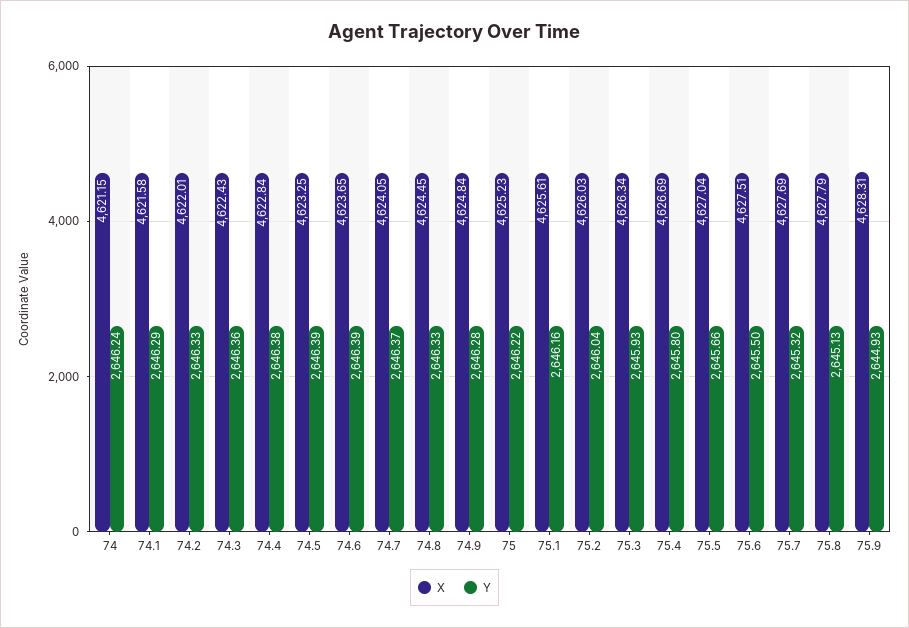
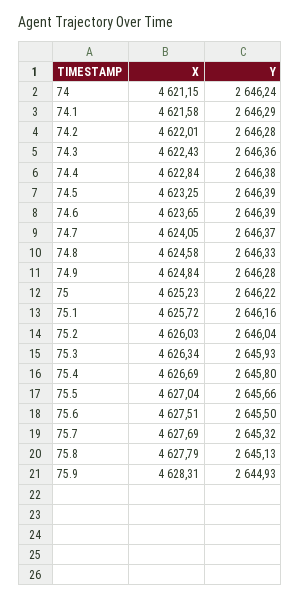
  {
    "X": {
      "74": 4621.15,
      "74.1": 4621.58,
      "74.2": 4622.01,
      "74.3": 4622.43,
      "74.4": 4622.84,
      "74.5": 4623.25,
      "74.6": 4623.65,
      "74.7": 4624.05,
-     "74.8": 4624.45,
+     "74.8": 4624.58,
      "74.9": 4624.84,
      "75": 4625.23,
-     "75.1": 4625.61,
+     "75.1": 4625.72,
      "75.2": 4626.03,
      "75.3": 4626.34,
      "75.4": 4626.69,
      "75.5": 4627.04,
      "75.6": 4627.51,
      "75.7": 4627.69,
      "75.8": 4627.79,
      "75.9": 4628.31
    },
    "Y": {
      "74": 2646.24,
      "74.1": 2646.29,
-     "74.2": 2646.33,
+     "74.2": 2646.28,
      "74.3": 2646.36,
      "74.4": 2646.38,
      "74.5": 2646.39,
      "74.6": 2646.39,
      "74.7": 2646.37,
      "74.8": 2646.33,
      "74.9": 2646.28,
      "75": 2646.22,
      "75.1": 2646.16,
      "75.2": 2646.04,
      "75.3": 2645.93,
      "75.4": 2645.8,
      "75.5": 2645.66,
      "75.6": 2645.5,
      "75.7": 2645.32,
      "75.8": 2645.13,
      "75.9": 2644.93
    }
  }

